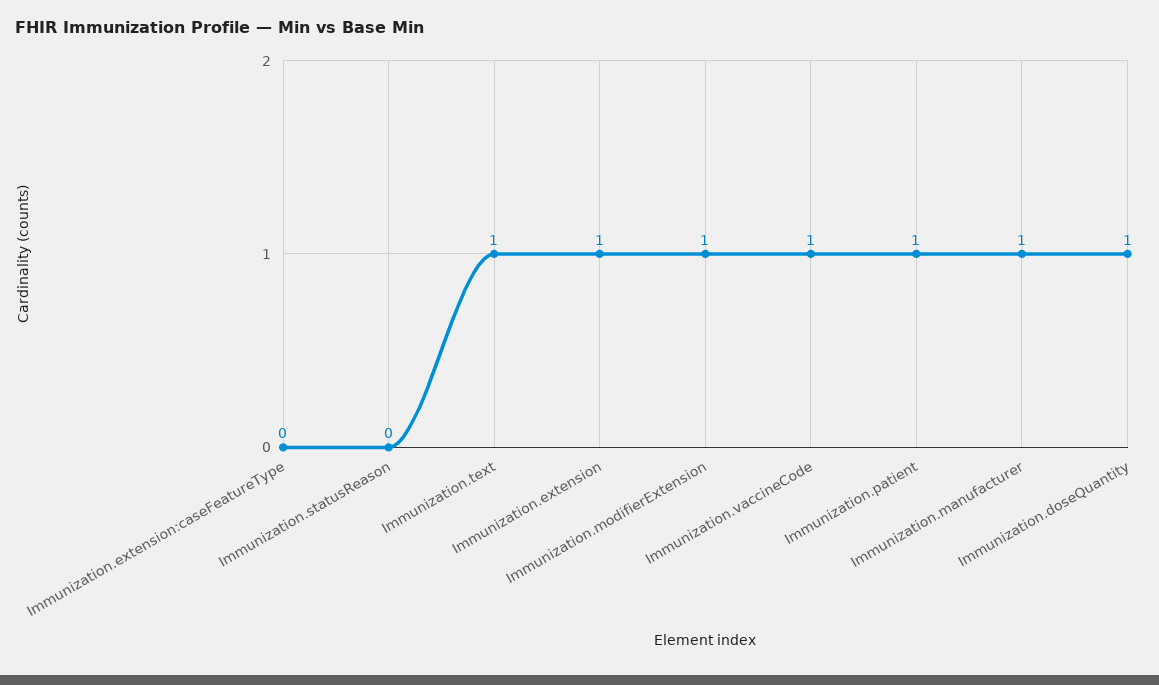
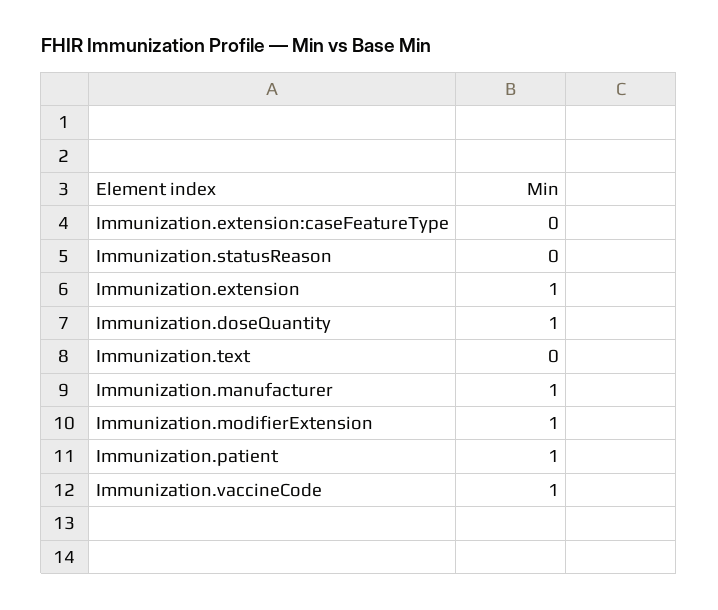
  {
    "Immunization.extension:caseFeatureType": 0,
    "Immunization.statusReason": 0,
-   "Immunization.text": 1,
+   "Immunization.text": 0,
    "Immunization.extension": 1,
    "Immunization.modifierExtension": 1,
    "Immunization.vaccineCode": 1,
    "Immunization.patient": 1,
    "Immunization.manufacturer": 1,
    "Immunization.doseQuantity": 1
  }

